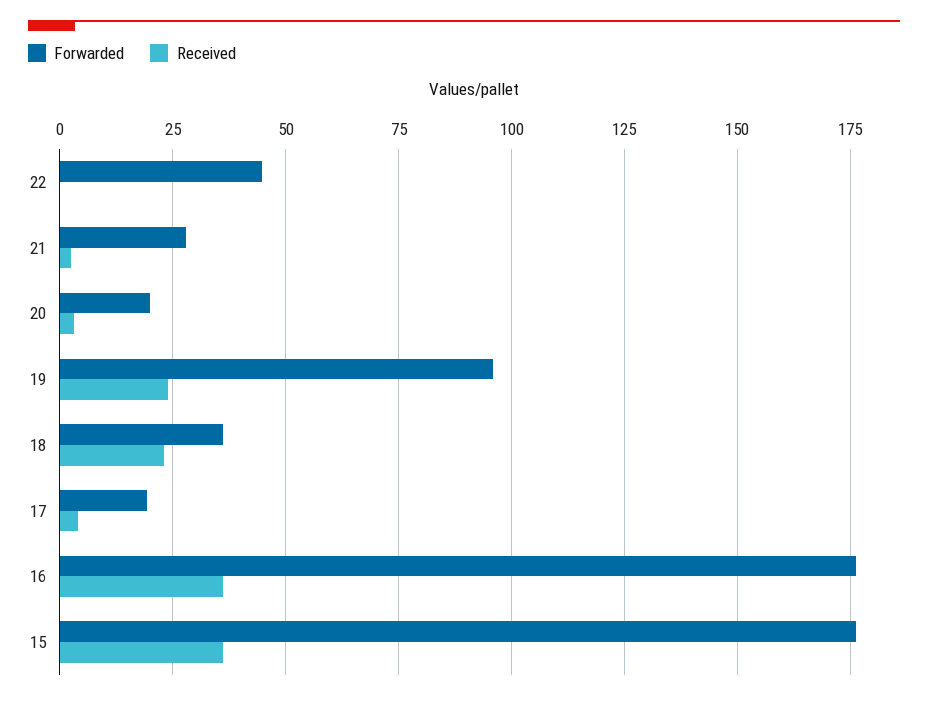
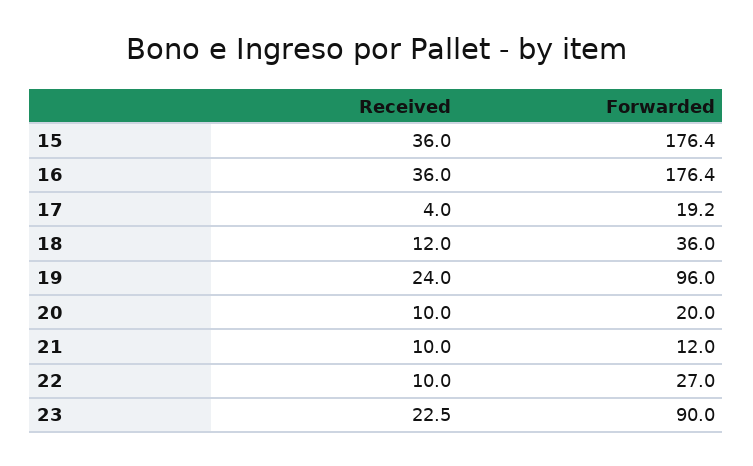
  {
    "Forwarded": {
-     "22": 45,
+     "22": 27,
-     "21": 27.5,
+     "21": 12,
      "20": 20,
      "19": 96,
      "18": 36,
      "17": 19.2,
      "16": 176.4,
-     "15": 176.4
+     "15": 176.4,
+     "23": 90
    },
    "Received": {
-     "22": 0,
+     "22": 10,
-     "21": 2.5,
+     "21": 10,
-     "20": 2.5,
+     "20": 10,
      "19": 24,
-     "18": 22.5,
+     "18": 12,
      "17": 4,
      "16": 36,
-     "15": 36
+     "15": 36,
+     "23": 22.5
    }
  }

